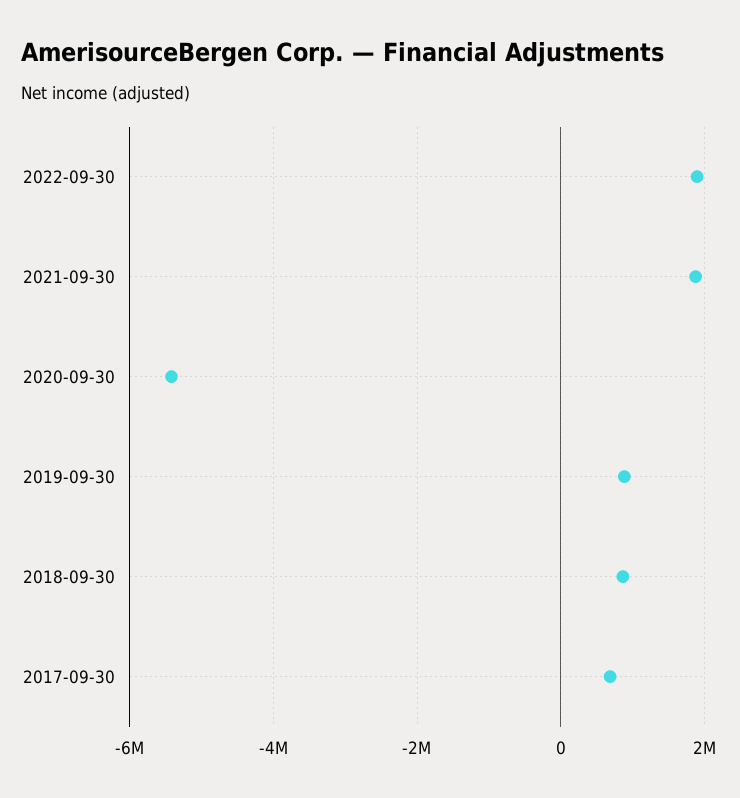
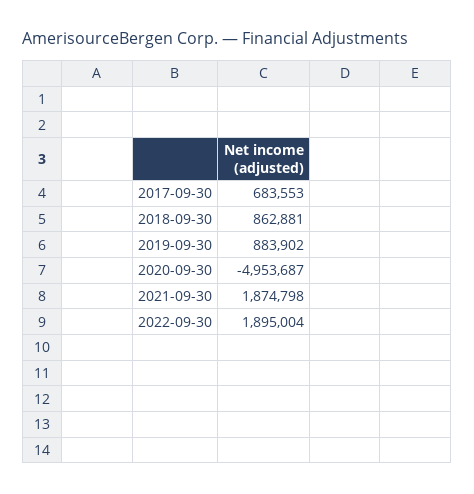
  {
    "2022-09-30": 1895004,
    "2021-09-30": 1874798,
-   "2020-09-30": -5400000,
+   "2020-09-30": -4953687,
    "2019-09-30": 883902,
    "2018-09-30": 862881,
    "2017-09-30": 683553
  }

